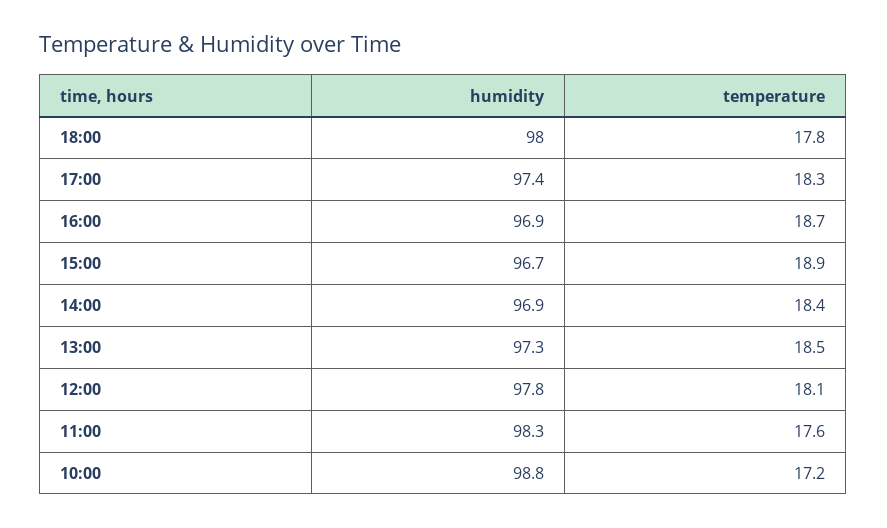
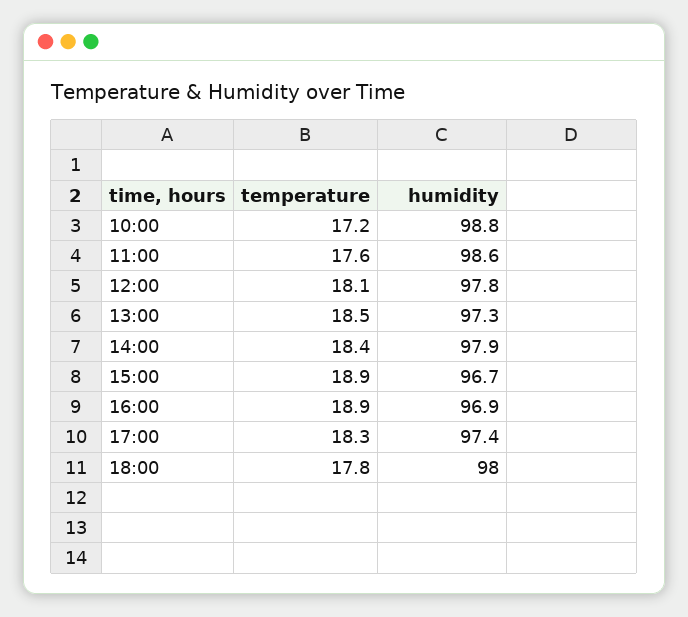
  {
    "humidity": {
      "18:00": 98,
      "17:00": 97.4,
      "16:00": 96.9,
      "15:00": 96.7,
-     "14:00": 96.9,
+     "14:00": 97.9,
      "13:00": 97.3,
      "12:00": 97.8,
-     "11:00": 98.3,
+     "11:00": 98.6,
      "10:00": 98.8
    },
    "temperature": {
      "18:00": 17.8,
      "17:00": 18.3,
-     "16:00": 18.7,
+     "16:00": 18.9,
      "15:00": 18.9,
      "14:00": 18.4,
      "13:00": 18.5,
      "12:00": 18.1,
      "11:00": 17.6,
      "10:00": 17.2
    }
  }

